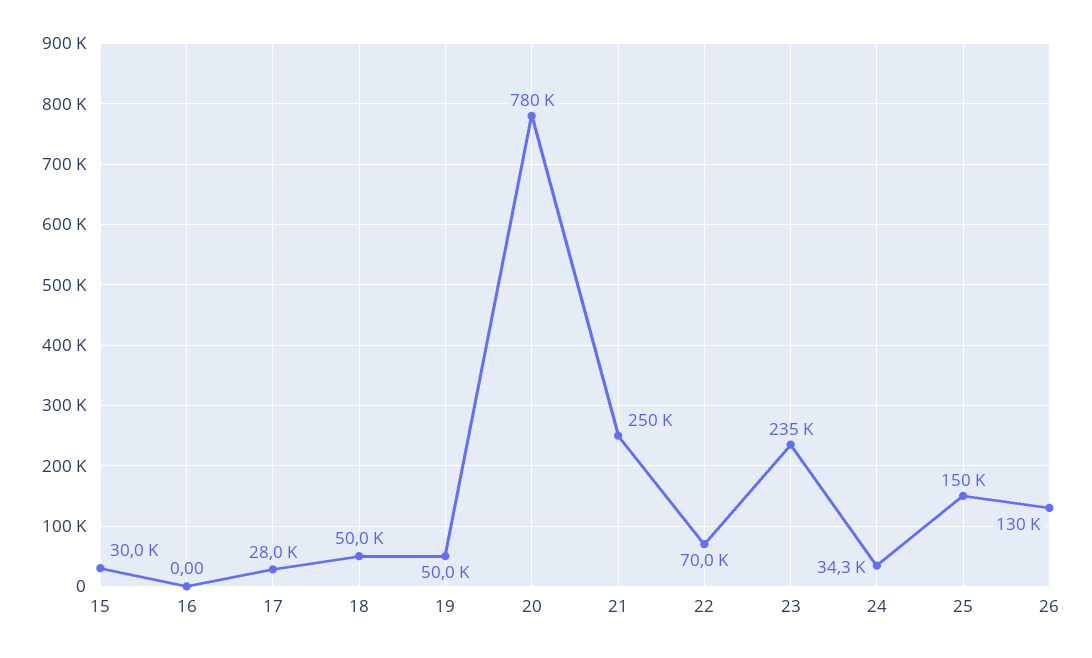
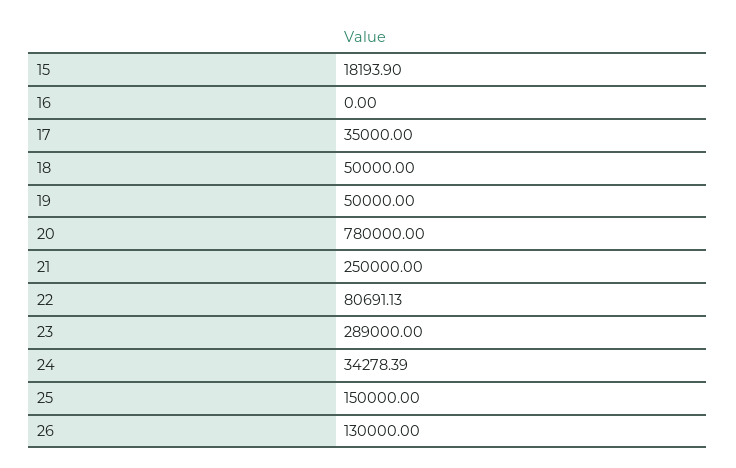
  {
-   "15": 30000,
+   "15": 18193.9,
    "16": 0,
-   "17": 28000,
+   "17": 35000,
    "18": 50000,
    "19": 50000,
    "20": 780000,
    "21": 250000,
-   "22": 70000,
+   "22": 80691.13,
-   "23": 235000,
+   "23": 289000,
    "24": 34278.39,
    "25": 150000,
    "26": 130000
  }

